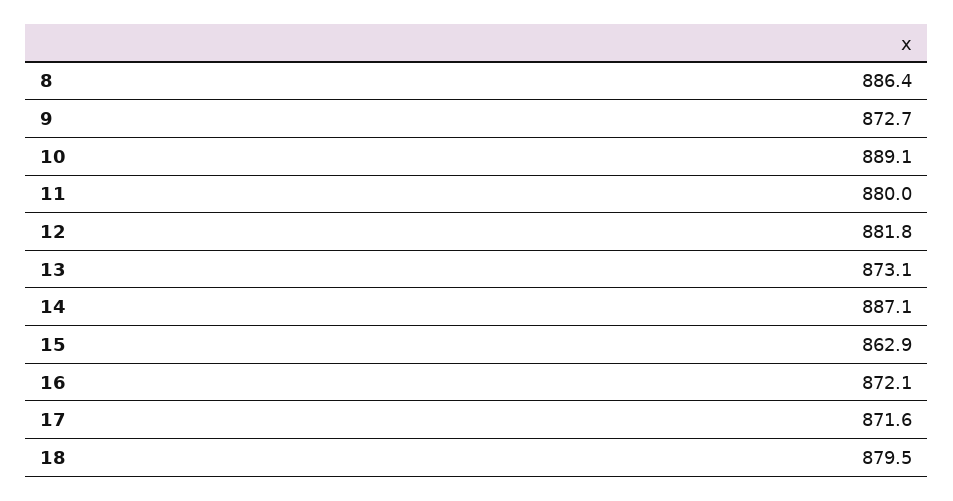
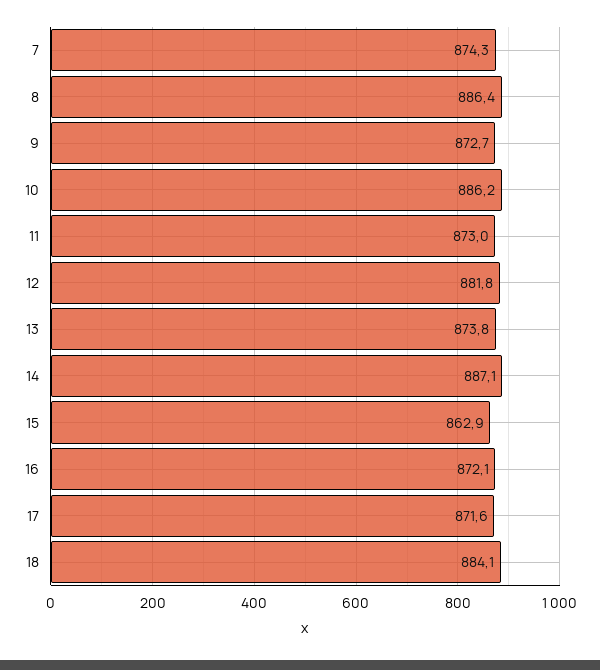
  {
    "8": 886.4,
    "9": 872.7,
-   "10": 889.1,
+   "10": 886.2,
-   "11": 880,
+   "11": 873,
    "12": 881.8,
-   "13": 873.1,
+   "13": 873.8,
    "14": 887.1,
    "15": 862.9,
    "16": 872.1,
    "17": 871.6,
-   "18": 879.5
+   "18": 884.1,
+   "7": 874.3
  }

